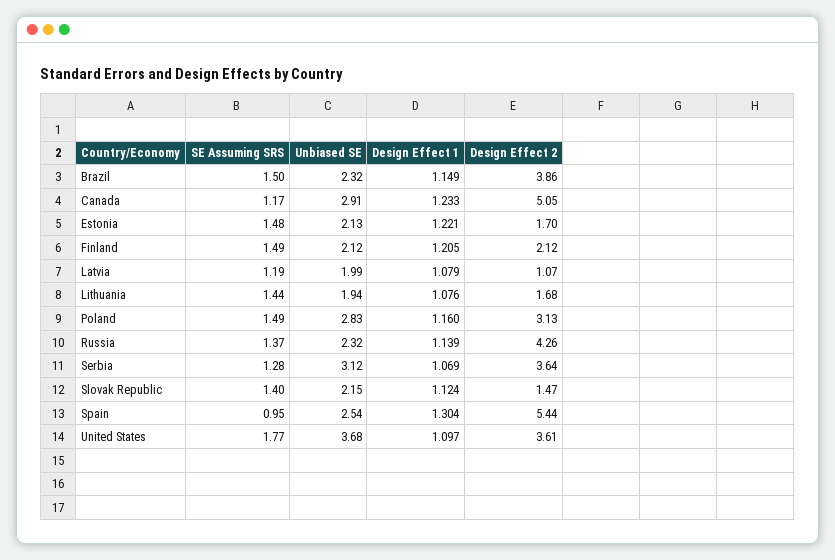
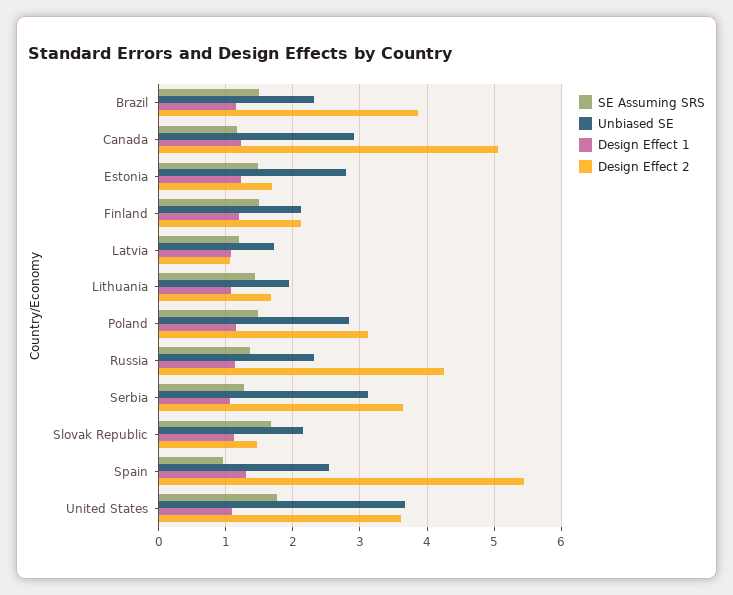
  {
    "SE Assuming SRS": {
      "Brazil": 1.5,
      "Canada": 1.17,
      "Estonia": 1.48,
      "Finland": 1.49,
      "Latvia": 1.19,
      "Lithuania": 1.44,
      "Poland": 1.49,
      "Russia": 1.37,
      "Serbia": 1.28,
-     "Slovak Republic": 1.4,
+     "Slovak Republic": 1.7,
      "Spain": 0.95,
      "United States": 1.77
    },
    "Unbiased SE": {
      "Brazil": 2.32,
      "Canada": 2.91,
-     "Estonia": 2.13,
+     "Estonia": 2.8,
      "Finland": 2.12,
-     "Latvia": 1.99,
+     "Latvia": 1.7,
      "Lithuania": 1.94,
      "Poland": 2.83,
      "Russia": 2.32,
      "Serbia": 3.12,
      "Slovak Republic": 2.15,
      "Spain": 2.54,
      "United States": 3.68
    },
    "Design Effect 1": {
      "Brazil": 1.149,
      "Canada": 1.233,
      "Estonia": 1.221,
      "Finland": 1.205,
      "Latvia": 1.079,
      "Lithuania": 1.076,
      "Poland": 1.16,
      "Russia": 1.139,
      "Serbia": 1.069,
      "Slovak Republic": 1.124,
      "Spain": 1.304,
      "United States": 1.097
    },
    "Design Effect 2": {
      "Brazil": 3.86,
      "Canada": 5.05,
      "Estonia": 1.7,
      "Finland": 2.12,
      "Latvia": 1.07,
      "Lithuania": 1.68,
      "Poland": 3.13,
      "Russia": 4.26,
      "Serbia": 3.64,
      "Slovak Republic": 1.47,
      "Spain": 5.44,
      "United States": 3.61
    }
  }

